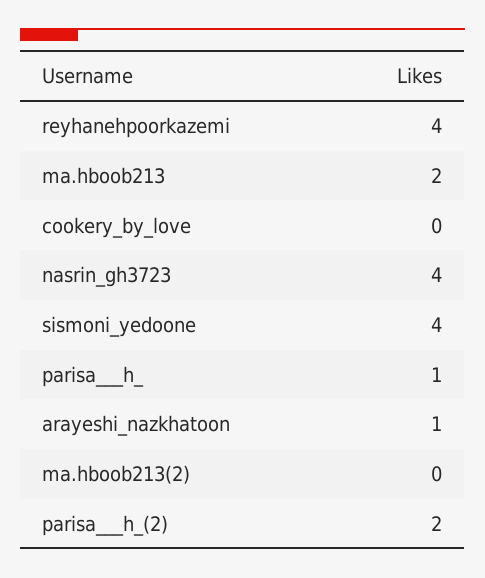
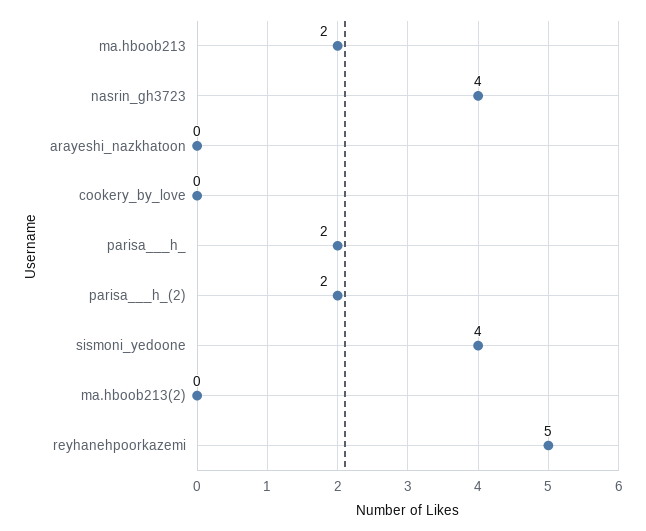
  {
-   "reyhanehpoorkazemi": 4,
+   "reyhanehpoorkazemi": 5,
    "ma.hboob213": 2,
    "cookery_by_love": 0,
    "nasrin_gh3723": 4,
    "sismoni_yedoone": 4,
-   "parisa___h_": 1,
+   "parisa___h_": 2,
-   "arayeshi_nazkhatoon": 1,
+   "arayeshi_nazkhatoon": 0,
    "ma.hboob213(2)": 0,
    "parisa___h_(2)": 2
  }

